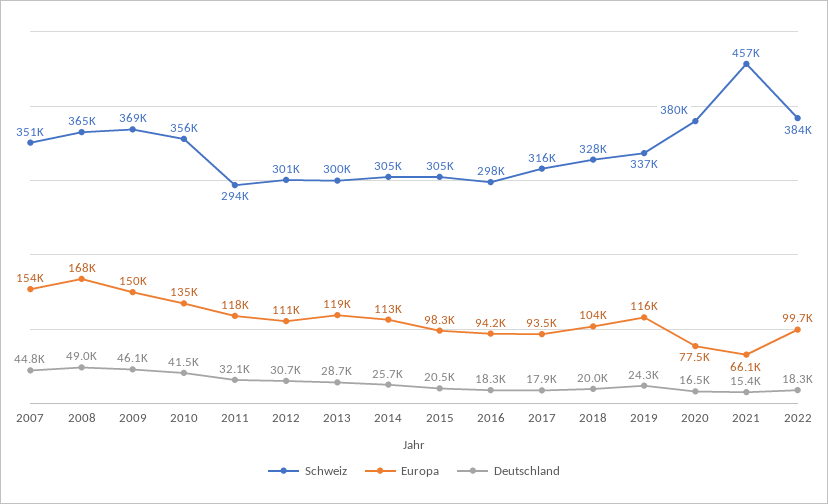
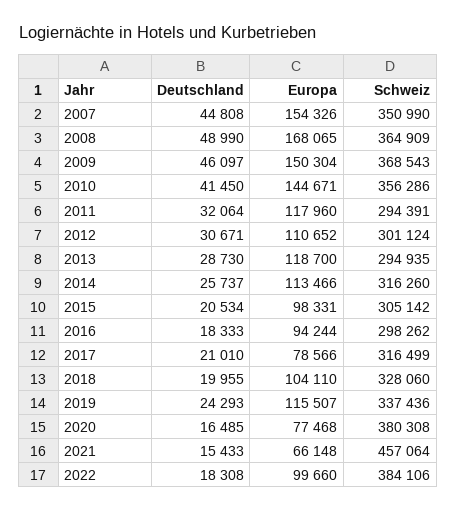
  {
    "Schweiz": {
      "2007": 350990,
      "2008": 364909,
      "2009": 368543,
      "2010": 356286,
      "2011": 294391,
      "2012": 301124,
-     "2013": 300000,
+     "2013": 294935,
-     "2014": 305000,
+     "2014": 316260,
      "2015": 305142,
      "2016": 298262,
      "2017": 316499,
      "2018": 328060,
      "2019": 337436,
      "2020": 380308,
      "2021": 457064,
      "2022": 384106
    },
    "Europa": {
      "2007": 154326,
      "2008": 168065,
      "2009": 150304,
-     "2010": 135000,
+     "2010": 144671,
      "2011": 117960,
      "2012": 110652,
      "2013": 118700,
      "2014": 113466,
      "2015": 98331,
      "2016": 94244,
-     "2017": 93500,
+     "2017": 78566,
      "2018": 104110,
      "2019": 115507,
      "2020": 77468,
      "2021": 66148,
      "2022": 99660
    },
    "Deutschland": {
      "2007": 44808,
      "2008": 48990,
      "2009": 46097,
      "2010": 41450,
      "2011": 32064,
      "2012": 30671,
      "2013": 28730,
      "2014": 25737,
      "2015": 20534,
      "2016": 18333,
-     "2017": 17900,
+     "2017": 21010,
      "2018": 19955,
      "2019": 24293,
      "2020": 16485,
      "2021": 15433,
      "2022": 18308
    }
  }

